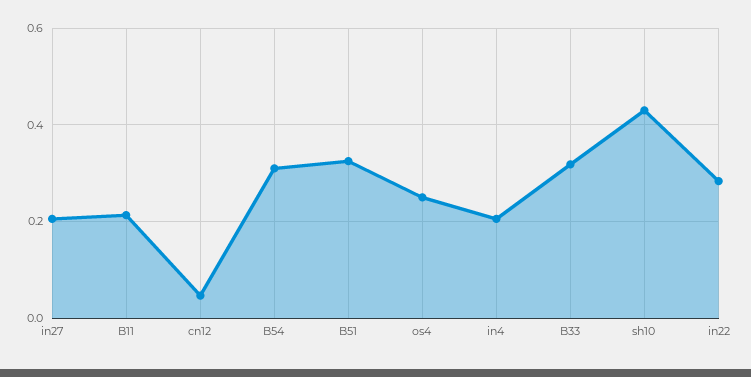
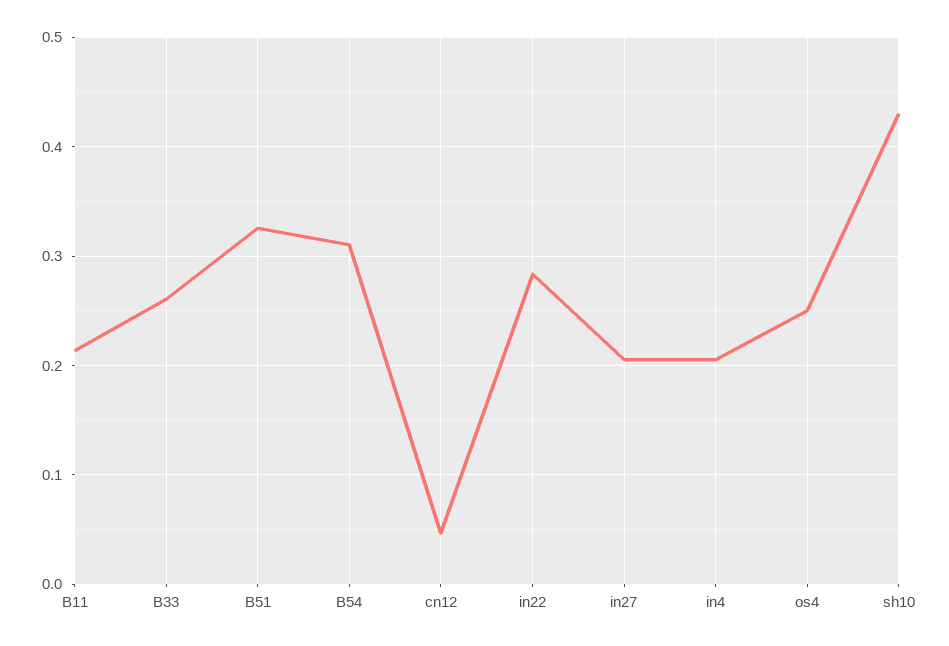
  {
    "in27": 0.21,
    "B11": 0.21,
    "cn12": 0.05,
    "B54": 0.31,
    "B51": 0.33,
    "os4": 0.25,
    "in4": 0.21,
-   "B33": 0.32,
+   "B33": 0.26,
    "sh10": 0.43,
    "in22": 0.28
  }

